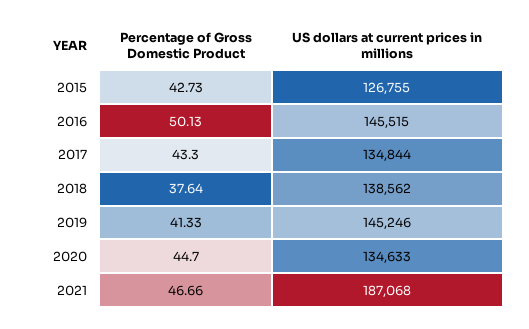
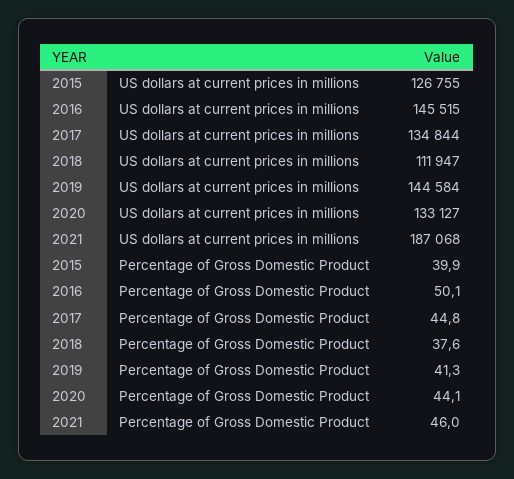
  {
    "Percentage of Gross Domestic Product": {
-     "2015": 42.73,
+     "2015": 39.9,
      "2016": 50.13,
-     "2017": 43.3,
+     "2017": 44.8,
      "2018": 37.64,
      "2019": 41.33,
-     "2020": 44.7,
+     "2020": 44.1,
-     "2021": 46.66
+     "2021": 46
    },
    "US dollars at current prices in millions": {
      "2015": 126755,
      "2016": 145515,
      "2017": 134844,
-     "2018": 138562,
+     "2018": 111947,
-     "2019": 145246,
+     "2019": 144584,
-     "2020": 134633,
+     "2020": 133127,
      "2021": 187068
    }
  }

